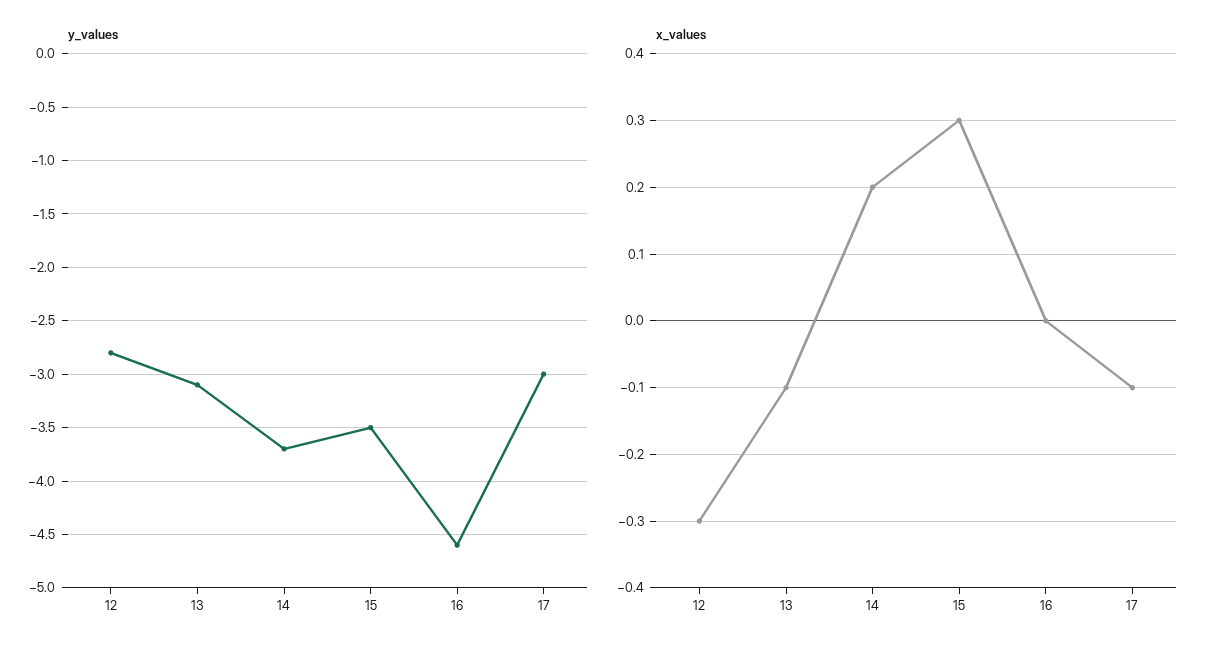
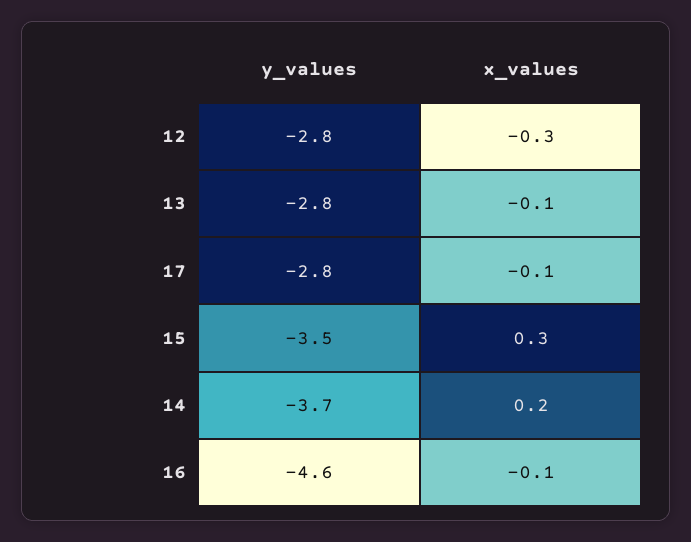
  {
    "y_values": {
      "12": -2.8,
-     "13": -3.1,
+     "13": -2.8,
      "14": -3.7,
      "15": -3.5,
      "16": -4.6,
-     "17": -3
+     "17": -2.8
    },
    "x_values": {
      "12": -0.3,
      "13": -0.1,
      "14": 0.2,
      "15": 0.3,
-     "16": 0,
+     "16": -0.1,
      "17": -0.1
    }
  }

